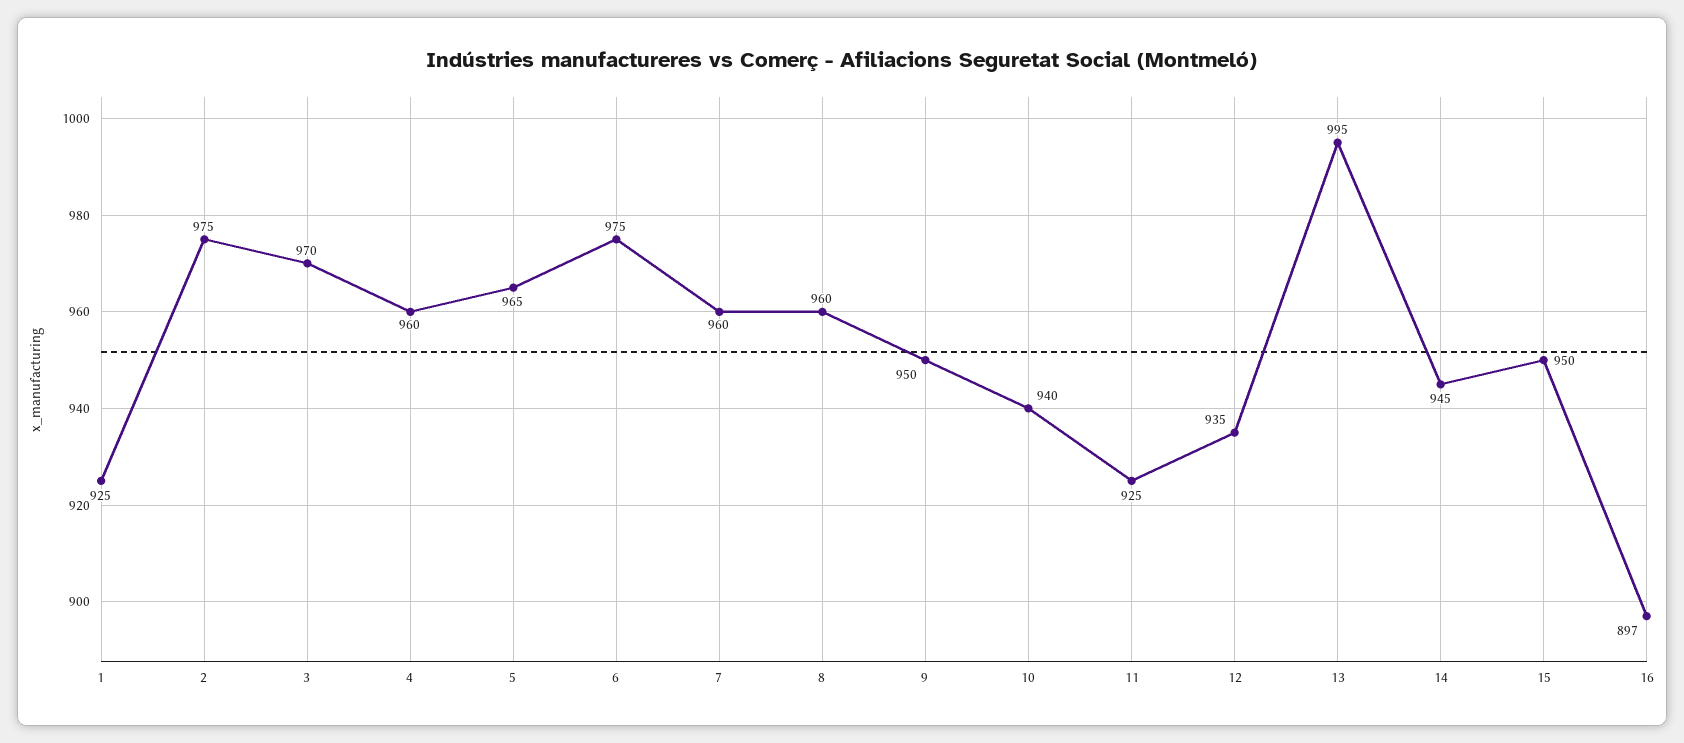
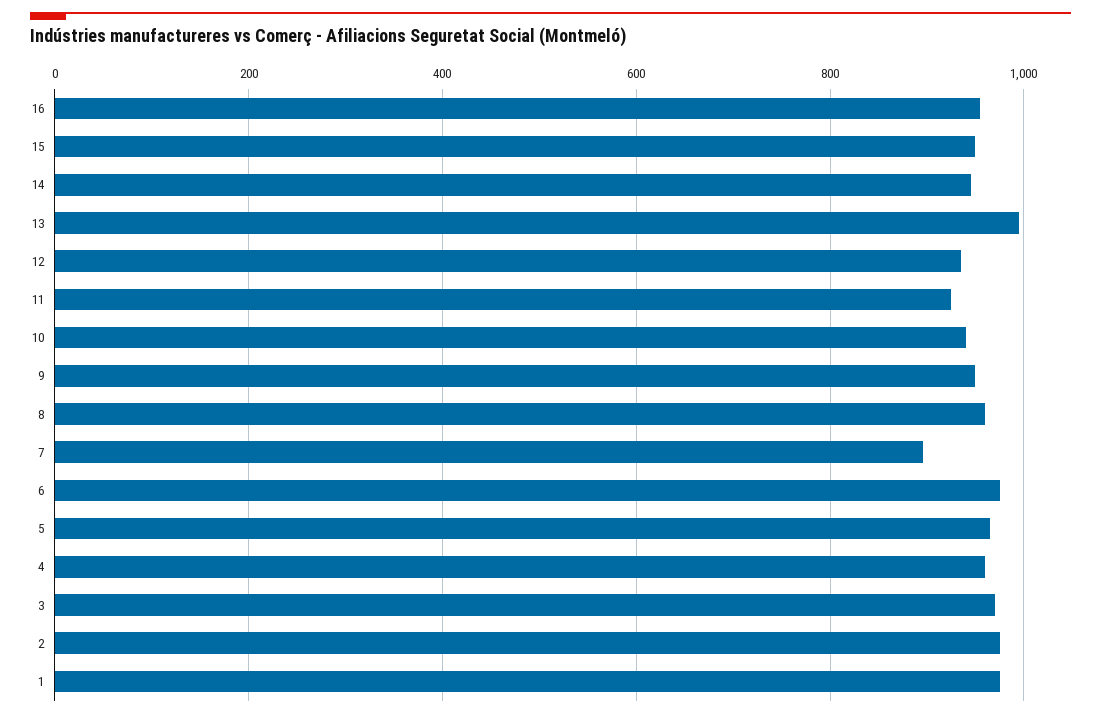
  {
-   "1": 925,
+   "1": 980,
    "2": 975,
    "3": 970,
    "4": 960,
    "5": 965,
    "6": 975,
-   "7": 960,
+   "7": 900,
    "8": 960,
    "9": 950,
    "10": 940,
    "11": 925,
    "12": 935,
    "13": 995,
    "14": 945,
    "15": 950,
-   "16": 897
+   "16": 960
  }

